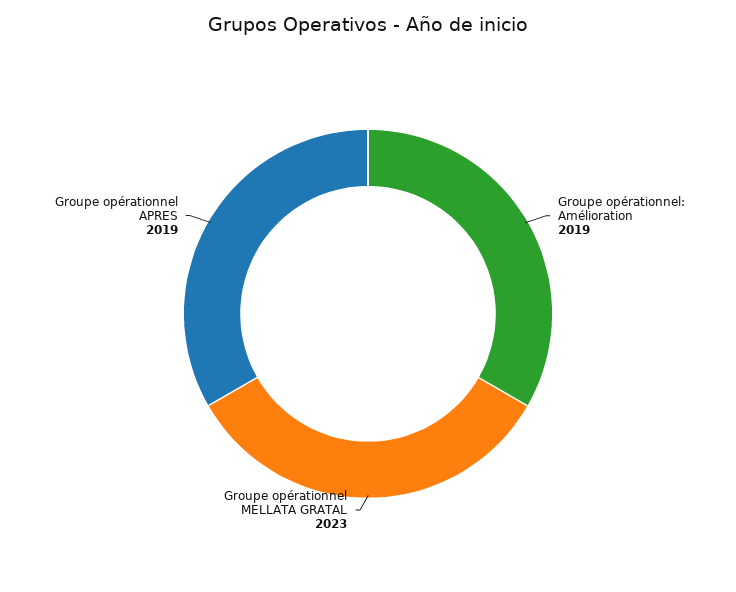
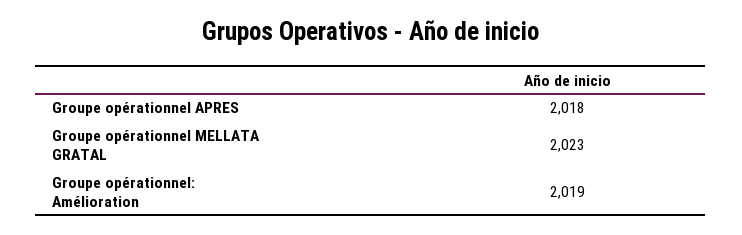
  {
    "Groupe opérationnel: Amélioration": 2019,
    "Groupe opérationnel MELLATA GRATAL": 2023,
-   "Groupe opérationnel APRES": 2019
+   "Groupe opérationnel APRES": 2018
  }

